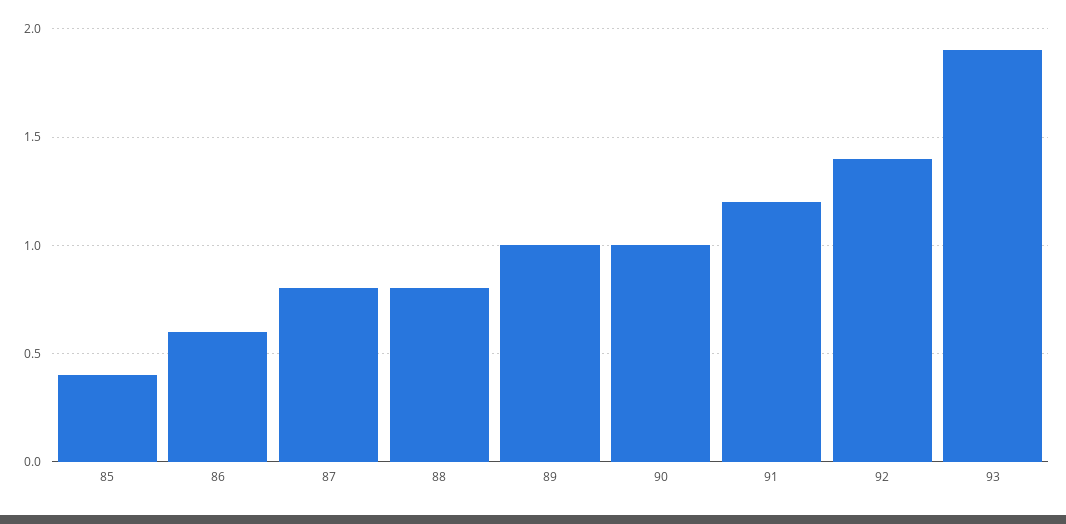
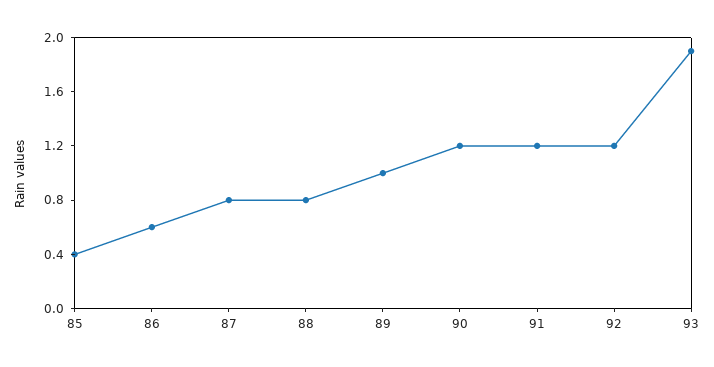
  {
    "85": 0.4,
    "86": 0.6,
    "87": 0.8,
    "88": 0.8,
    "89": 1,
-   "90": 1,
+   "90": 1.2,
    "91": 1.2,
-   "92": 1.4,
+   "92": 1.2,
    "93": 1.9
  }

